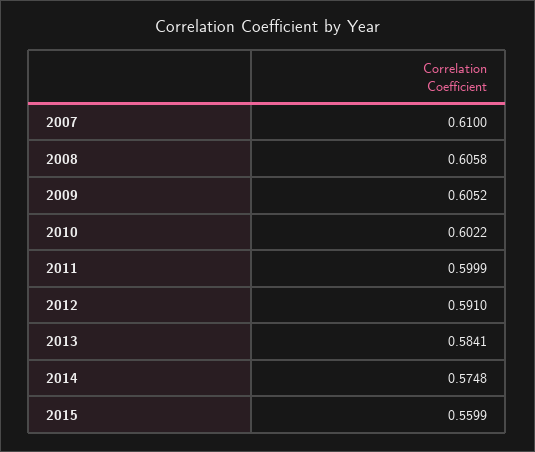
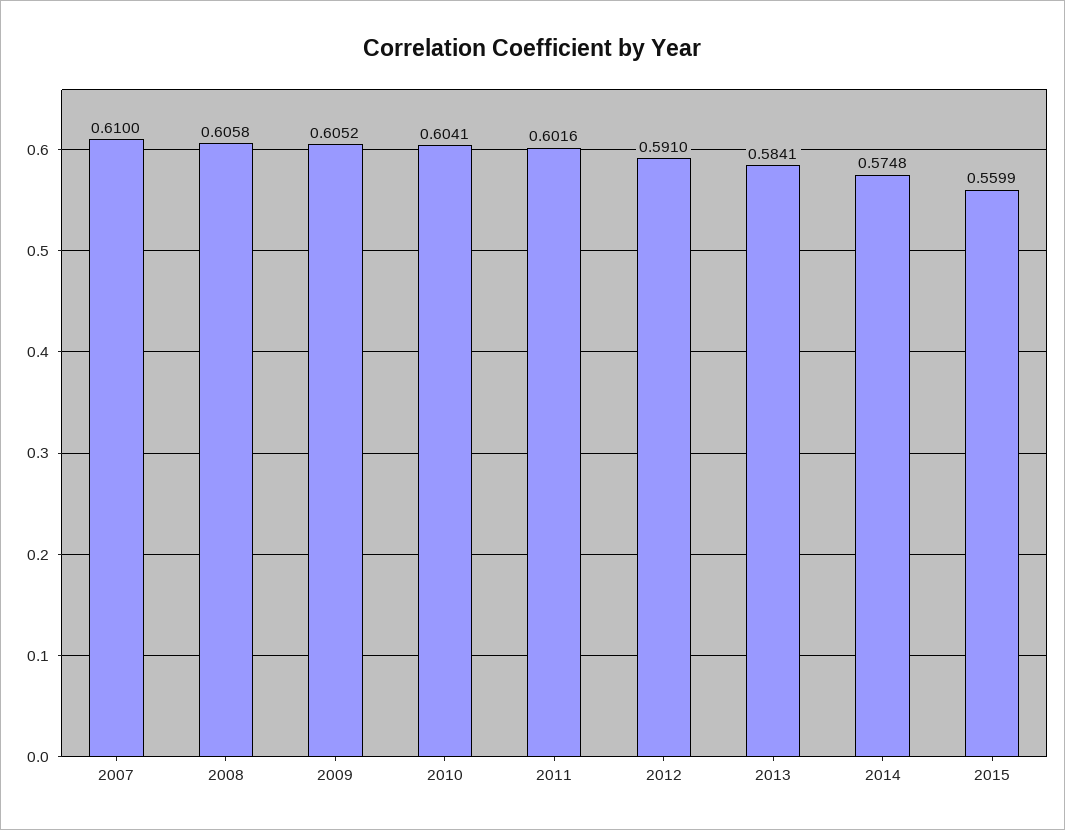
  {
    "2007": 0.61,
    "2008": 0.6058,
    "2009": 0.6052,
-   "2010": 0.6022,
+   "2010": 0.6041,
-   "2011": 0.5999,
+   "2011": 0.6016,
    "2012": 0.591,
    "2013": 0.5841,
    "2014": 0.5748,
    "2015": 0.5599
  }

